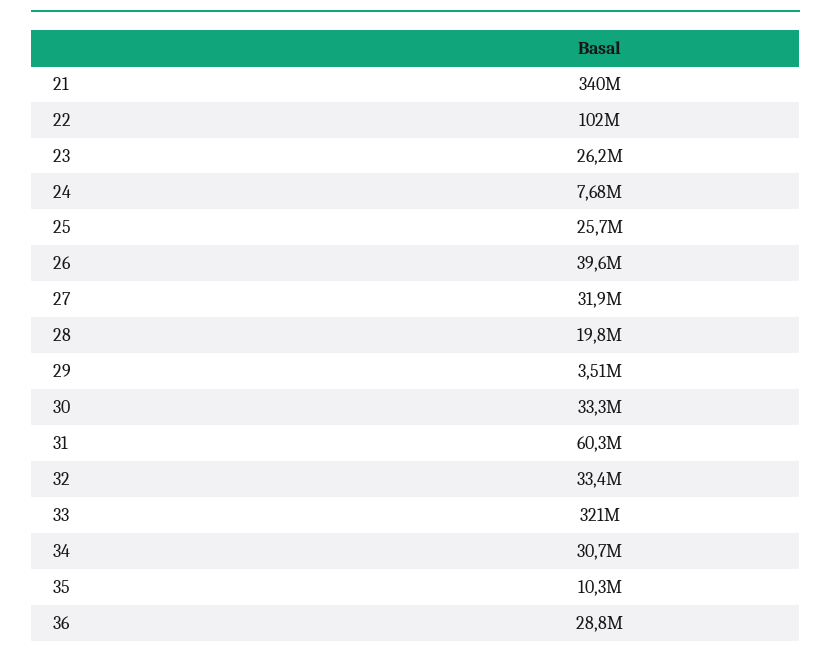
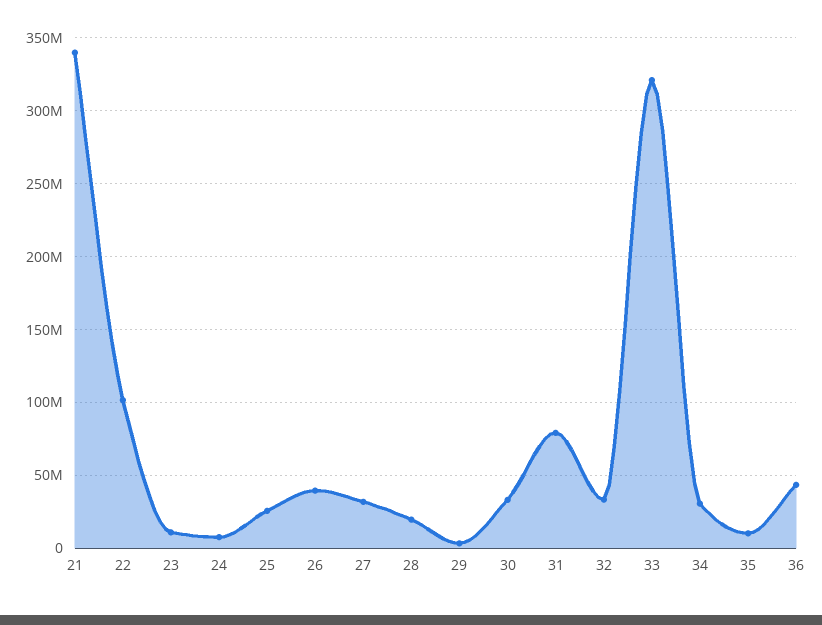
  {
    "21": 340000000,
    "22": 102000000,
-   "23": 26200000,
+   "23": 10000000,
    "24": 7680000,
    "25": 25700000,
    "26": 39600000,
    "27": 31900000,
    "28": 19800000,
    "29": 3510000,
    "30": 33300000,
-   "31": 60300000,
+   "31": 80000000,
    "32": 33400000,
    "33": 321000000,
    "34": 30700000,
    "35": 10300000,
-   "36": 28800000
+   "36": 45000000
  }

